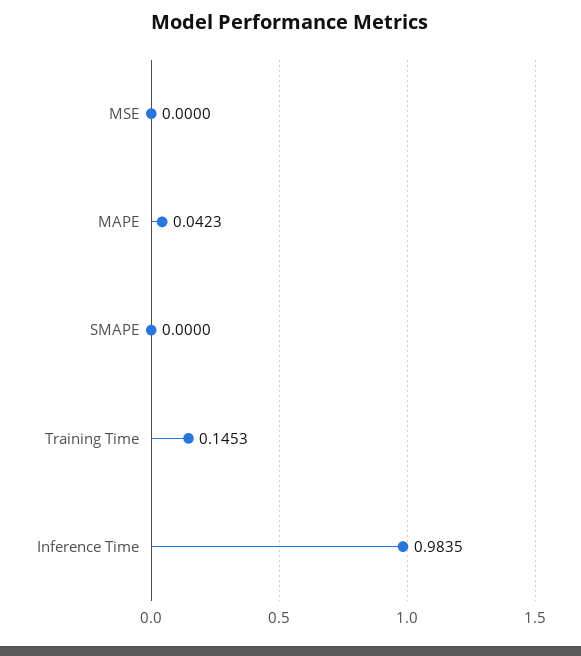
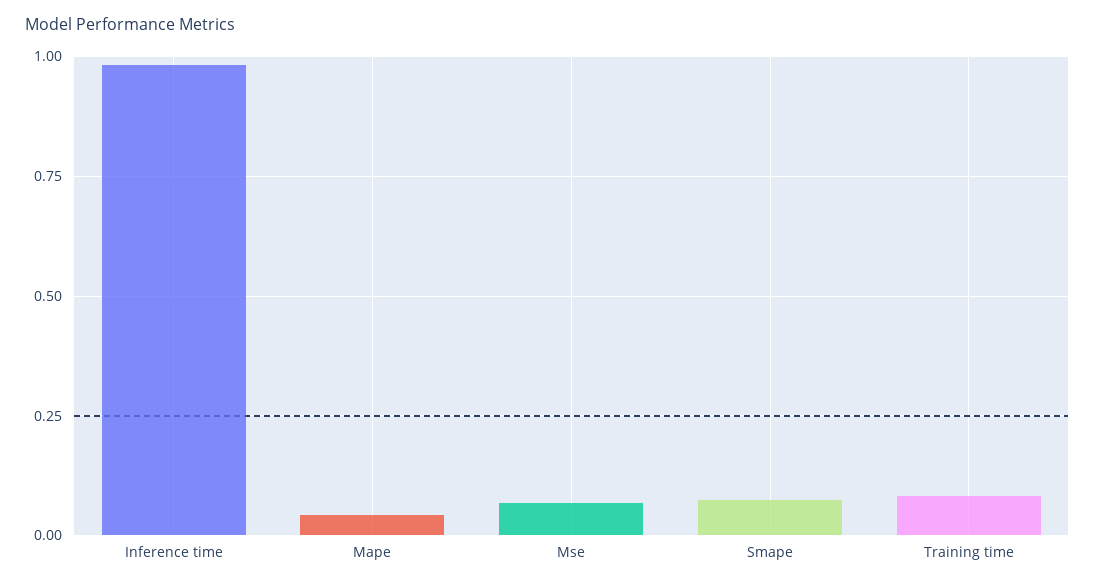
  {
-   "MSE": 0,
+   "MSE": 0.075,
    "MAPE": 0.0423,
-   "SMAPE": 0,
+   "SMAPE": 0.075,
-   "Training Time": 0.1453,
+   "Training Time": 0.075,
    "Inference Time": 0.9835
  }

